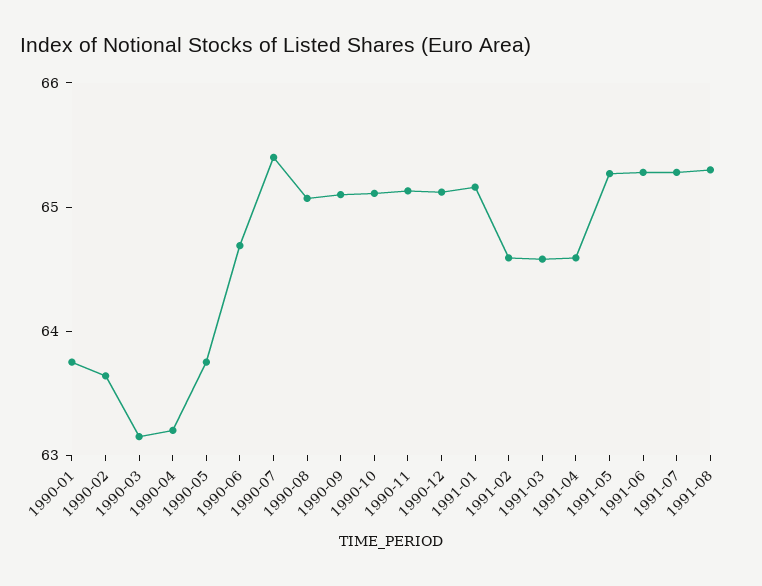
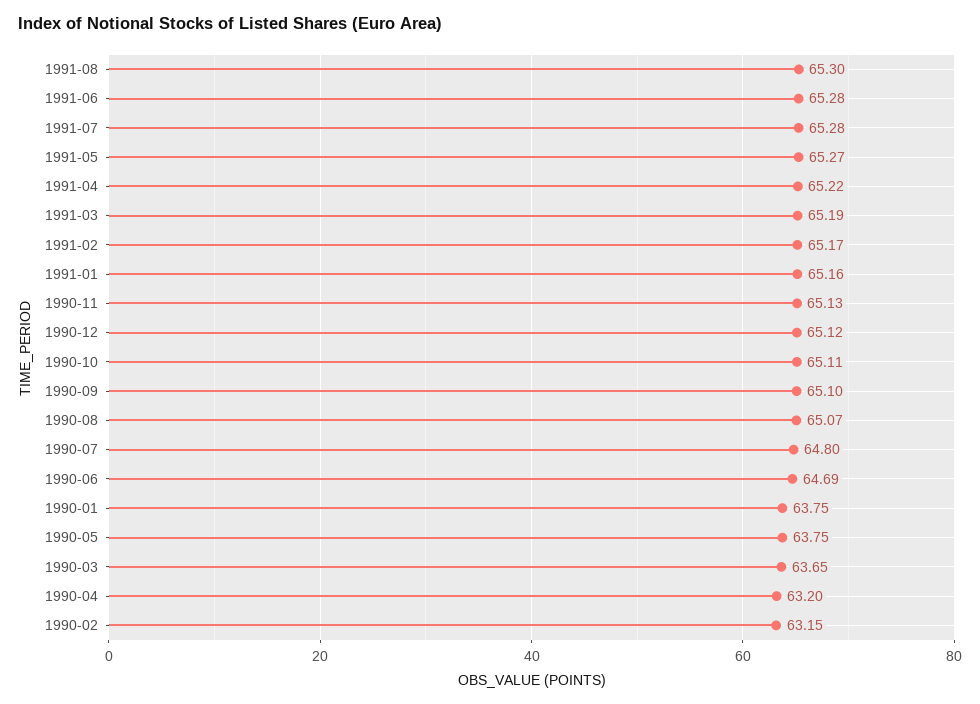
  {
    "1990-01": 63.75,
-   "1990-02": 63.6,
+   "1990-02": 63.15,
-   "1990-03": 63.2,
+   "1990-03": 63.65,
    "1990-04": 63.2,
    "1990-05": 63.75,
    "1990-06": 64.69,
-   "1990-07": 65.4,
+   "1990-07": 64.8,
    "1990-08": 65.07,
    "1990-09": 65.1,
    "1990-10": 65.11,
    "1990-11": 65.13,
    "1990-12": 65.12,
    "1991-01": 65.16,
-   "1991-02": 64.6,
+   "1991-02": 65.17,
-   "1991-03": 64.6,
+   "1991-03": 65.19,
-   "1991-04": 64.6,
+   "1991-04": 65.22,
    "1991-05": 65.27,
    "1991-06": 65.28,
    "1991-07": 65.28,
    "1991-08": 65.3
  }

